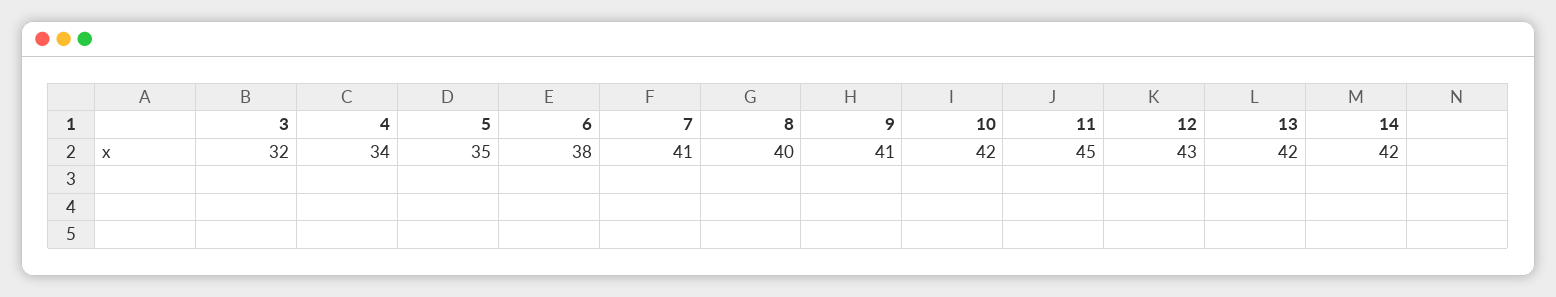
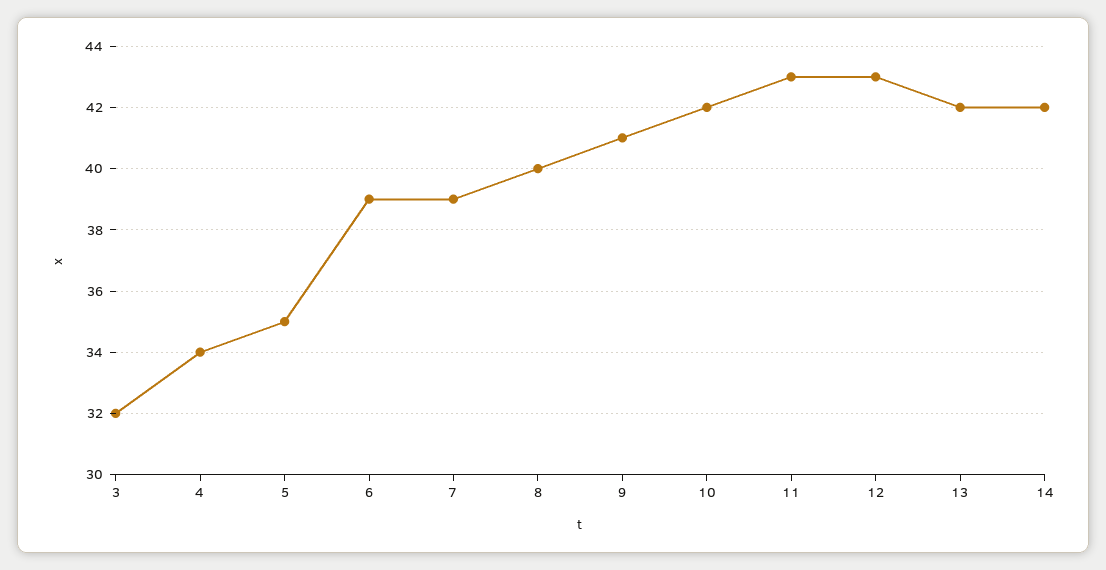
  {
    "3": 32,
    "4": 34,
    "5": 35,
-   "6": 38,
+   "6": 39,
-   "7": 41,
+   "7": 39,
    "8": 40,
    "9": 41,
    "10": 42,
-   "11": 45,
+   "11": 43,
    "12": 43,
    "13": 42,
    "14": 42
  }

